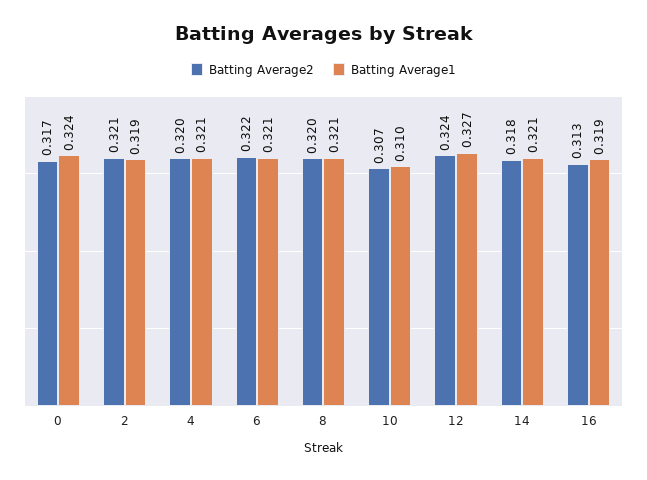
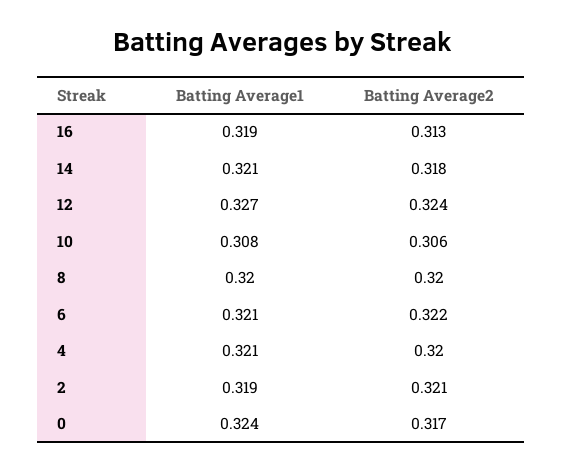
  {
    "Batting Average2": {
      "0": 0.317,
      "2": 0.321,
      "4": 0.32,
      "6": 0.322,
      "8": 0.32,
-     "10": 0.307,
+     "10": 0.306,
      "12": 0.324,
      "14": 0.318,
      "16": 0.313
    },
    "Batting Average1": {
      "0": 0.324,
      "2": 0.319,
      "4": 0.321,
      "6": 0.321,
-     "8": 0.321,
+     "8": 0.32,
-     "10": 0.31,
+     "10": 0.308,
      "12": 0.327,
      "14": 0.321,
      "16": 0.319
    }
  }

